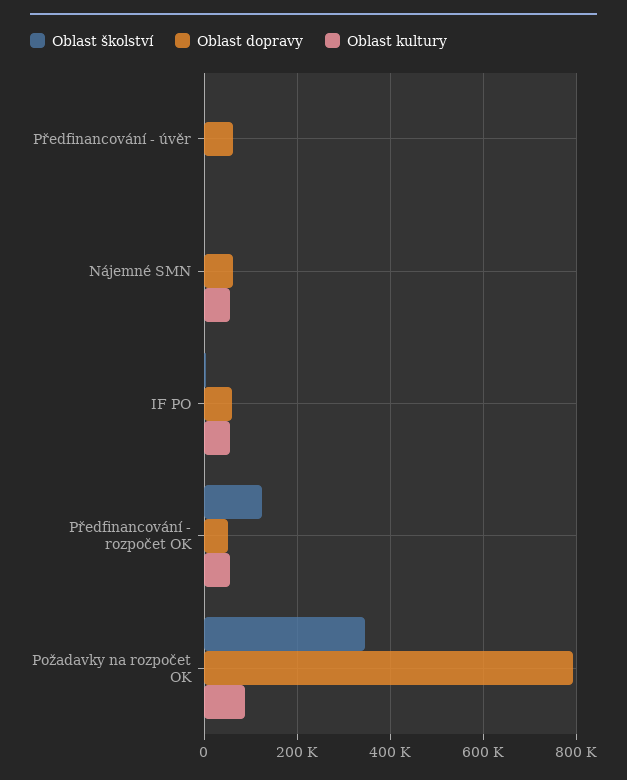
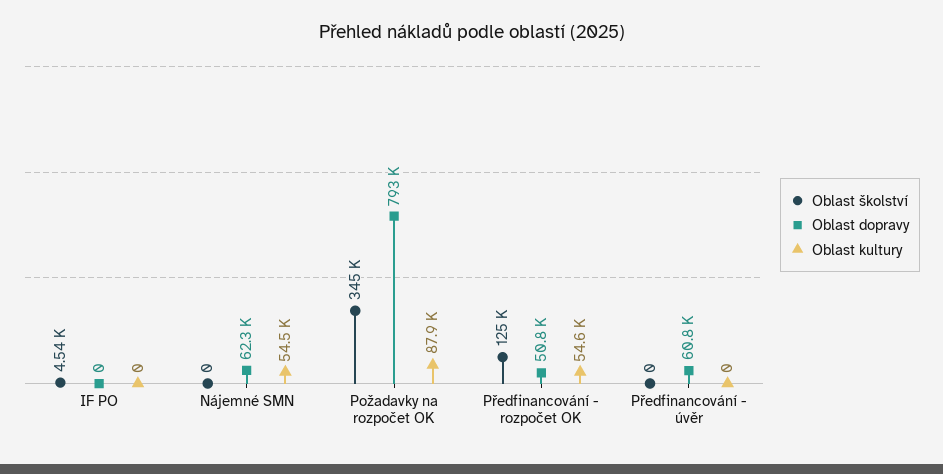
  {
    "Oblast školství": {
      "Předfinancování - úvěr": 0,
      "Nájemné SMN": 0,
      "IF PO": 4540,
      "Předfinancování - rozpočet OK": 125000,
      "Požadavky na rozpočet OK": 345000
    },
    "Oblast dopravy": {
      "Předfinancování - úvěr": 60800,
      "Nájemné SMN": 62300,
-     "IF PO": 60000,
+     "IF PO": 0,
      "Předfinancování - rozpočet OK": 50800,
      "Požadavky na rozpočet OK": 793000
    },
    "Oblast kultury": {
      "Předfinancování - úvěr": 0,
      "Nájemné SMN": 54500,
-     "IF PO": 60000,
+     "IF PO": 0,
      "Předfinancování - rozpočet OK": 54600,
      "Požadavky na rozpočet OK": 87900
    }
  }

